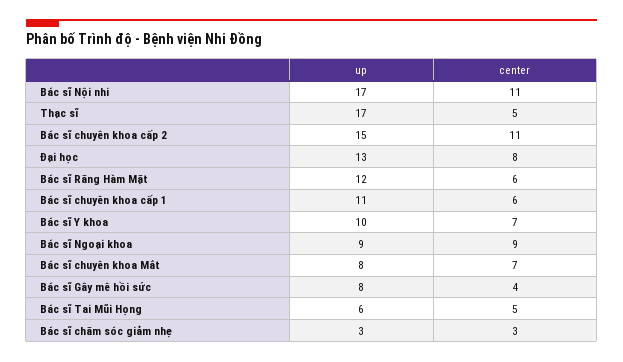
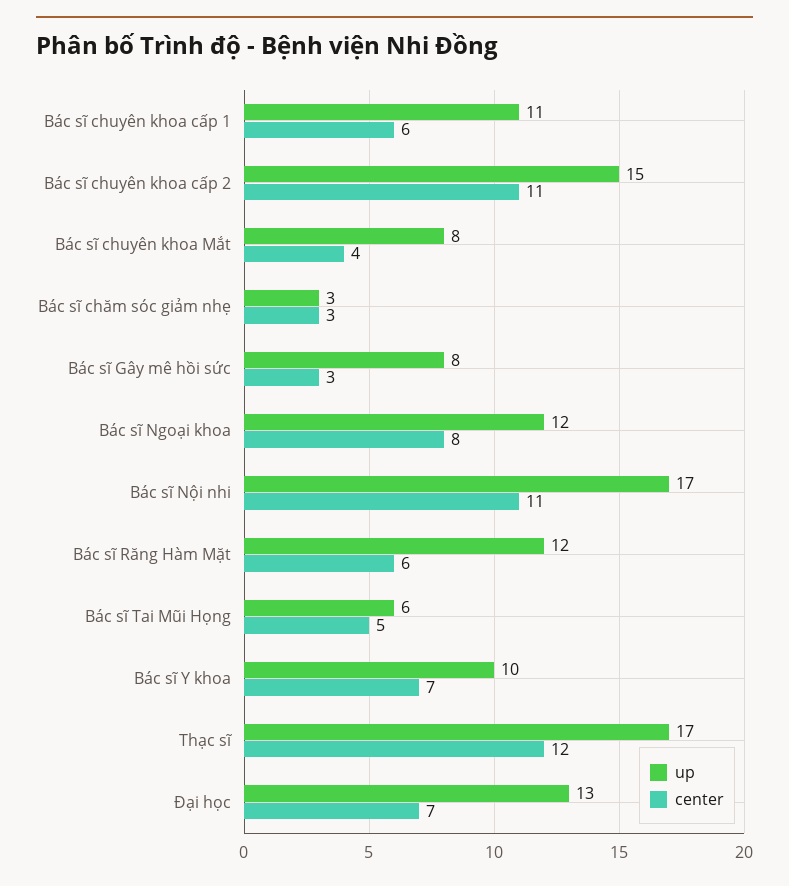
  {
    "up": {
      "Bác sĩ Nội nhi": 17,
      "Thạc sĩ": 17,
      "Bác sĩ chuyên khoa cấp 2": 15,
      "Đại học": 13,
      "Bác sĩ Răng Hàm Mặt": 12,
      "Bác sĩ chuyên khoa cấp 1": 11,
      "Bác sĩ Y khoa": 10,
-     "Bác sĩ Ngoại khoa": 9,
+     "Bác sĩ Ngoại khoa": 12,
      "Bác sĩ chuyên khoa Mắt": 8,
      "Bác sĩ Gây mê hồi sức": 8,
      "Bác sĩ Tai Mũi Họng": 6,
      "Bác sĩ chăm sóc giảm nhẹ": 3
    },
    "center": {
      "Bác sĩ Nội nhi": 11,
-     "Thạc sĩ": 5,
+     "Thạc sĩ": 12,
      "Bác sĩ chuyên khoa cấp 2": 11,
-     "Đại học": 8,
+     "Đại học": 7,
      "Bác sĩ Răng Hàm Mặt": 6,
      "Bác sĩ chuyên khoa cấp 1": 6,
      "Bác sĩ Y khoa": 7,
-     "Bác sĩ Ngoại khoa": 9,
+     "Bác sĩ Ngoại khoa": 8,
-     "Bác sĩ chuyên khoa Mắt": 7,
+     "Bác sĩ chuyên khoa Mắt": 4,
-     "Bác sĩ Gây mê hồi sức": 4,
+     "Bác sĩ Gây mê hồi sức": 3,
      "Bác sĩ Tai Mũi Họng": 5,
      "Bác sĩ chăm sóc giảm nhẹ": 3
    }
  }

